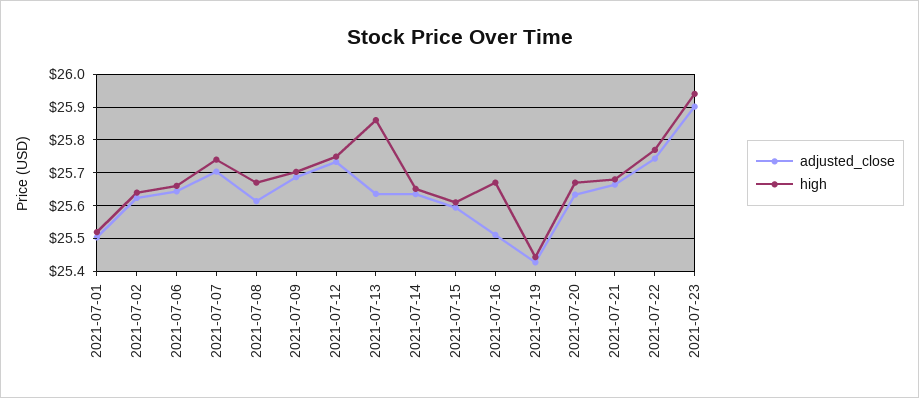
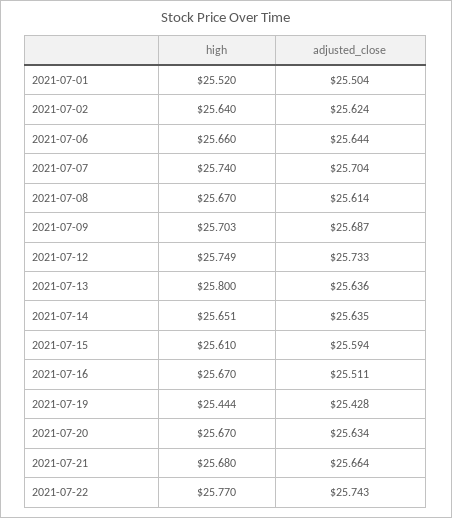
  {
    "adjusted_close": {
      "2021-07-01": 25.504,
      "2021-07-02": 25.624,
      "2021-07-06": 25.644,
      "2021-07-07": 25.704,
      "2021-07-08": 25.614,
      "2021-07-09": 25.687,
      "2021-07-12": 25.733,
      "2021-07-13": 25.636,
      "2021-07-14": 25.635,
      "2021-07-15": 25.594,
      "2021-07-16": 25.511,
      "2021-07-19": 25.428,
      "2021-07-20": 25.634,
      "2021-07-21": 25.664,
-     "2021-07-22": 25.743,
+     "2021-07-22": 25.743
-     "2021-07-23": 25.9
    },
    "high": {
      "2021-07-01": 25.52,
      "2021-07-02": 25.64,
      "2021-07-06": 25.66,
      "2021-07-07": 25.74,
      "2021-07-08": 25.67,
      "2021-07-09": 25.703,
      "2021-07-12": 25.749,
-     "2021-07-13": 25.86,
+     "2021-07-13": 25.8,
      "2021-07-14": 25.651,
      "2021-07-15": 25.61,
      "2021-07-16": 25.67,
      "2021-07-19": 25.444,
      "2021-07-20": 25.67,
      "2021-07-21": 25.68,
-     "2021-07-22": 25.77,
+     "2021-07-22": 25.77
-     "2021-07-23": 25.94
    }
  }

